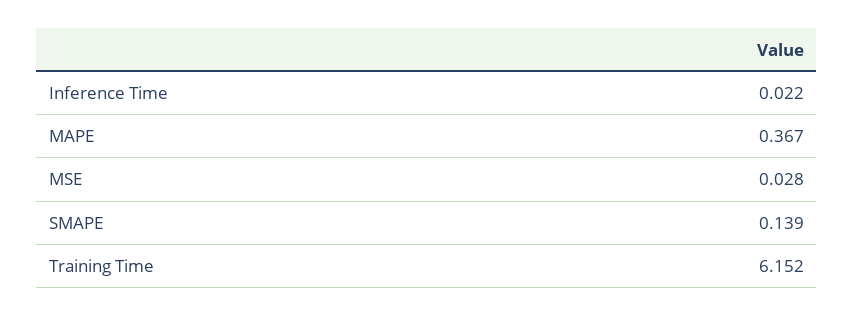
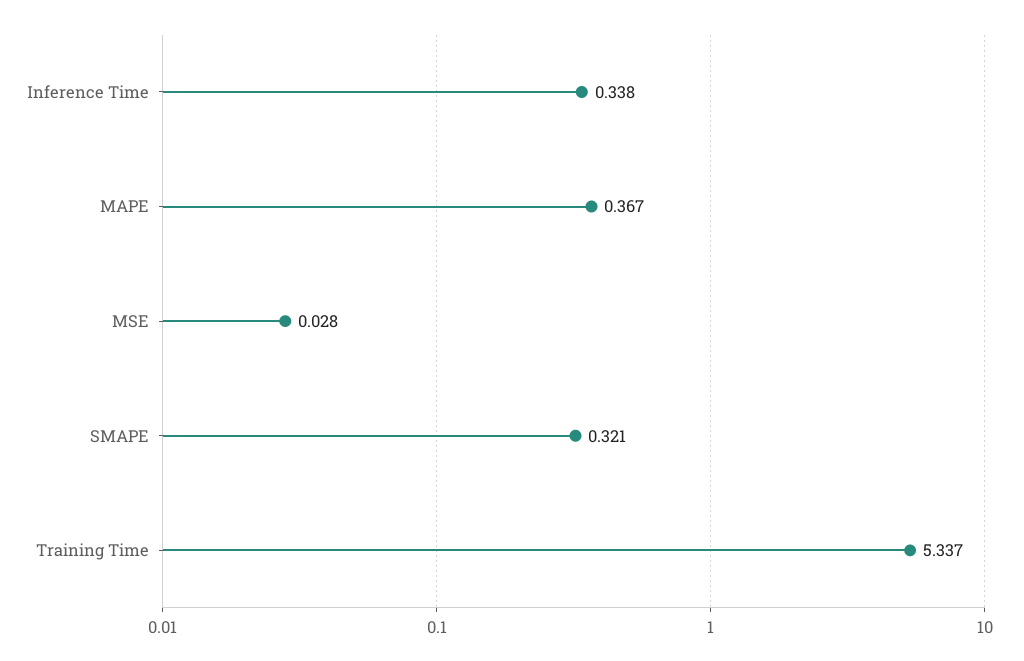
  {
-   "Inference Time": 0.022,
+   "Inference Time": 0.338,
    "MAPE": 0.367,
    "MSE": 0.028,
-   "SMAPE": 0.139,
+   "SMAPE": 0.321,
-   "Training Time": 6.152
+   "Training Time": 5.337
  }

